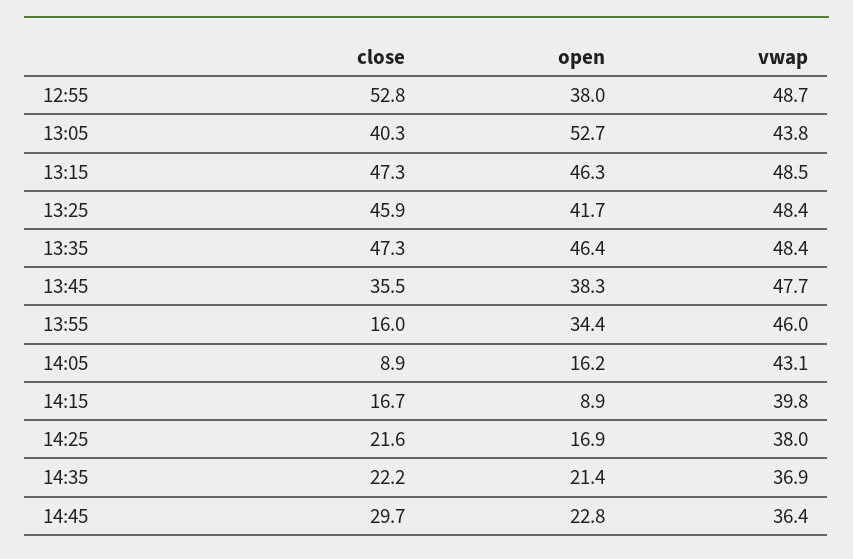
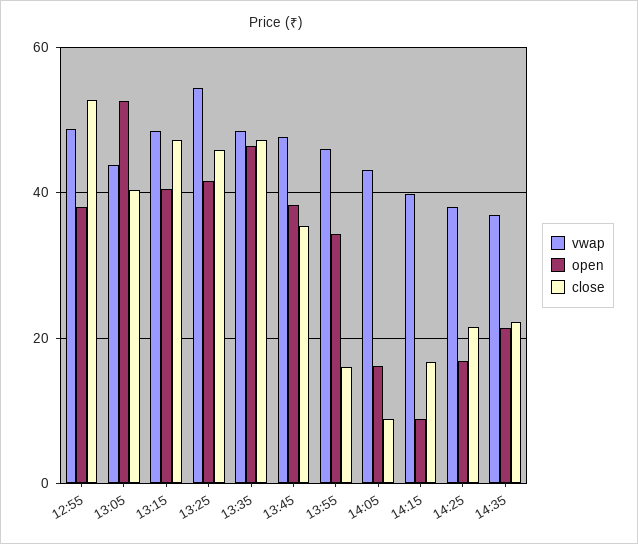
  {
    "close": {
      "12:55": 52.8,
      "13:05": 40.3,
      "13:15": 47.3,
      "13:25": 45.9,
      "13:35": 47.3,
      "13:45": 35.5,
      "13:55": 16,
      "14:05": 8.9,
      "14:15": 16.7,
      "14:25": 21.6,
-     "14:35": 22.2,
+     "14:35": 22.2
-     "14:45": 29.7
    },
    "open": {
      "12:55": 38,
      "13:05": 52.7,
-     "13:15": 46.3,
+     "13:15": 40,
      "13:25": 41.7,
      "13:35": 46.4,
      "13:45": 38.3,
      "13:55": 34.4,
      "14:05": 16.2,
      "14:15": 8.9,
      "14:25": 16.9,
-     "14:35": 21.4,
+     "14:35": 21.4
-     "14:45": 22.8
    },
    "vwap": {
      "12:55": 48.7,
      "13:05": 43.8,
      "13:15": 48.5,
-     "13:25": 48.4,
+     "13:25": 54,
      "13:35": 48.4,
      "13:45": 47.7,
      "13:55": 46,
      "14:05": 43.1,
      "14:15": 39.8,
      "14:25": 38,
-     "14:35": 36.9,
+     "14:35": 36.9
-     "14:45": 36.4
    }
  }

